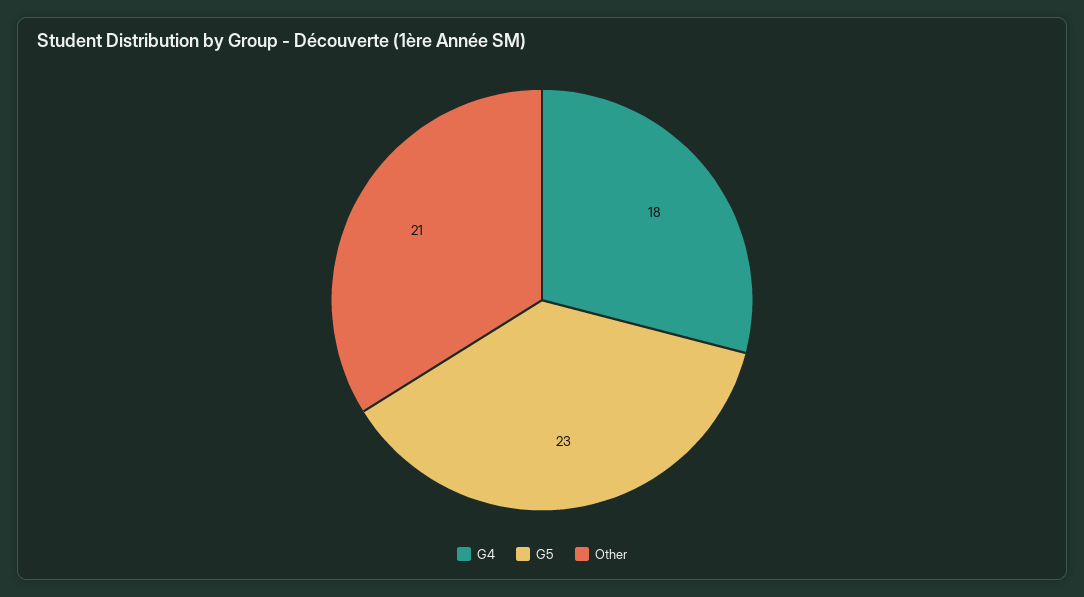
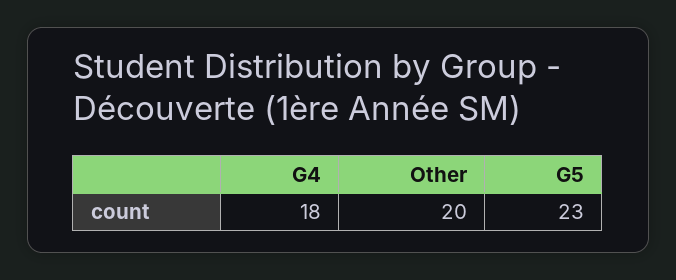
  {
    "G4": 18,
    "G5": 23,
-   "Other": 21
+   "Other": 20
  }

